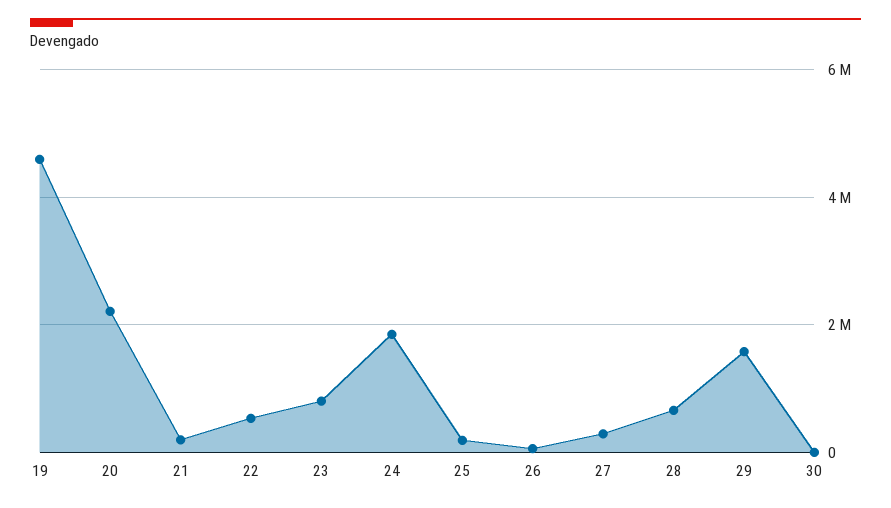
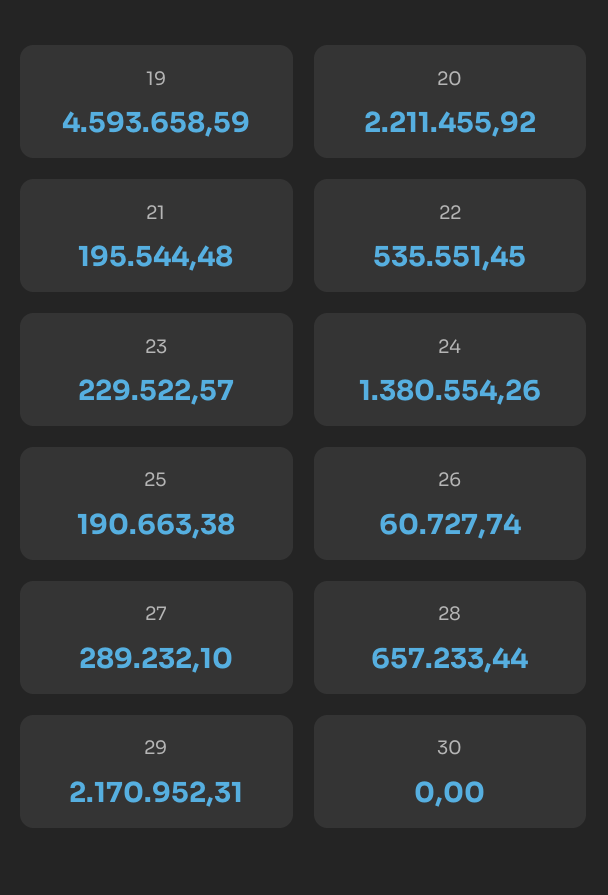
  {
    "19": 4593658.59,
    "20": 2211455.92,
    "21": 195544.48,
    "22": 535551.45,
-   "23": 800000,
+   "23": 229522.57,
-   "24": 1800000,
+   "24": 1380554.26,
    "25": 190663.38,
    "26": 60727.74,
    "27": 289232.1,
    "28": 657233.44,
-   "29": 1600000,
+   "29": 2170952.31,
    "30": 0
  }

